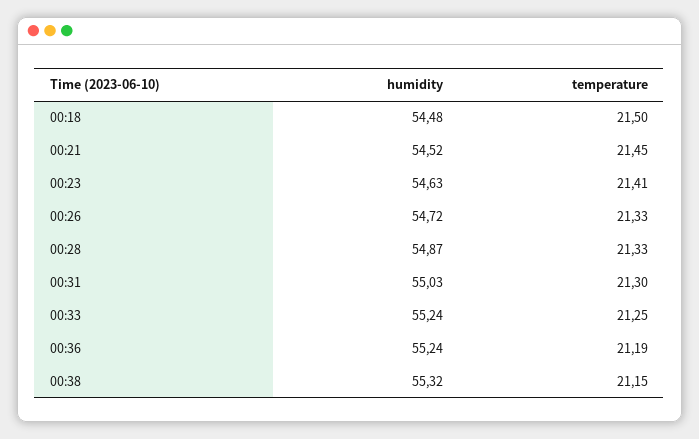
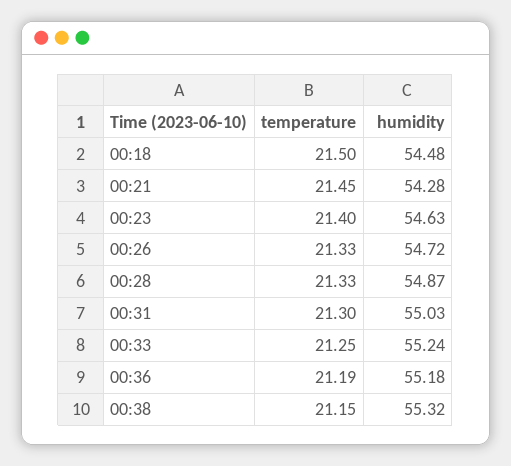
  {
    "humidity": {
      "00:18": 54.48,
-     "00:21": 54.52,
+     "00:21": 54.28,
      "00:23": 54.63,
      "00:26": 54.72,
      "00:28": 54.87,
      "00:31": 55.03,
      "00:33": 55.24,
-     "00:36": 55.24,
+     "00:36": 55.18,
      "00:38": 55.32
    },
    "temperature": {
      "00:18": 21.5,
      "00:21": 21.45,
-     "00:23": 21.41,
+     "00:23": 21.4,
      "00:26": 21.33,
      "00:28": 21.33,
      "00:31": 21.3,
      "00:33": 21.25,
      "00:36": 21.19,
      "00:38": 21.15
    }
  }

